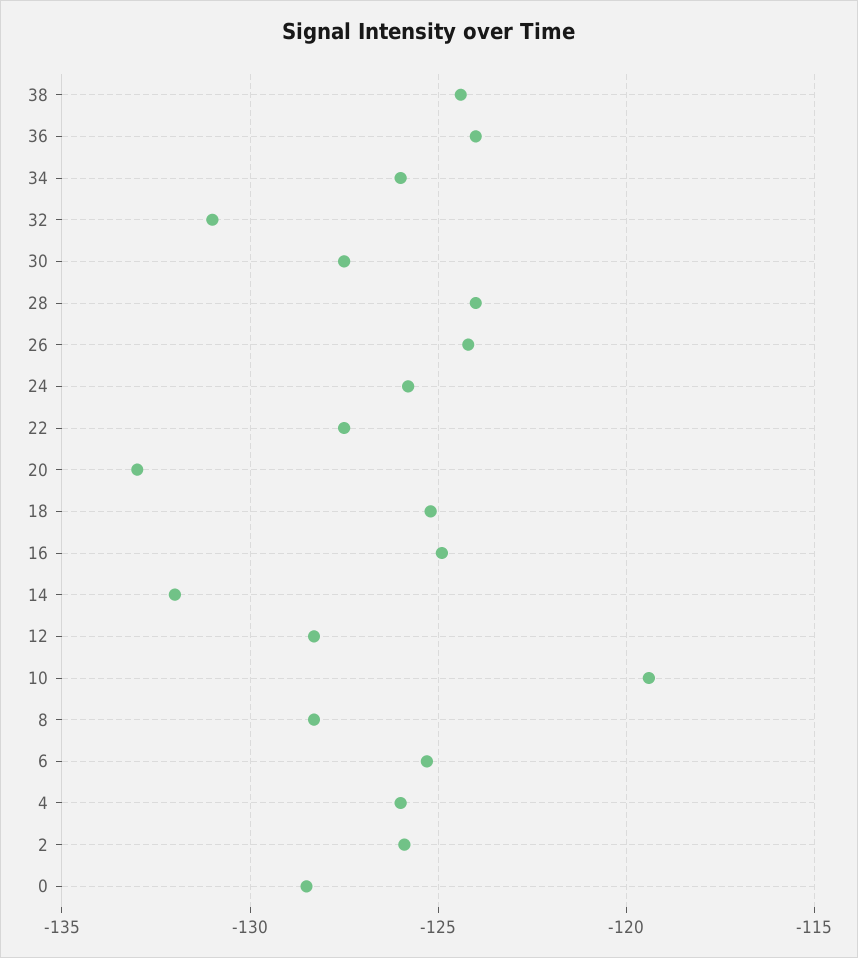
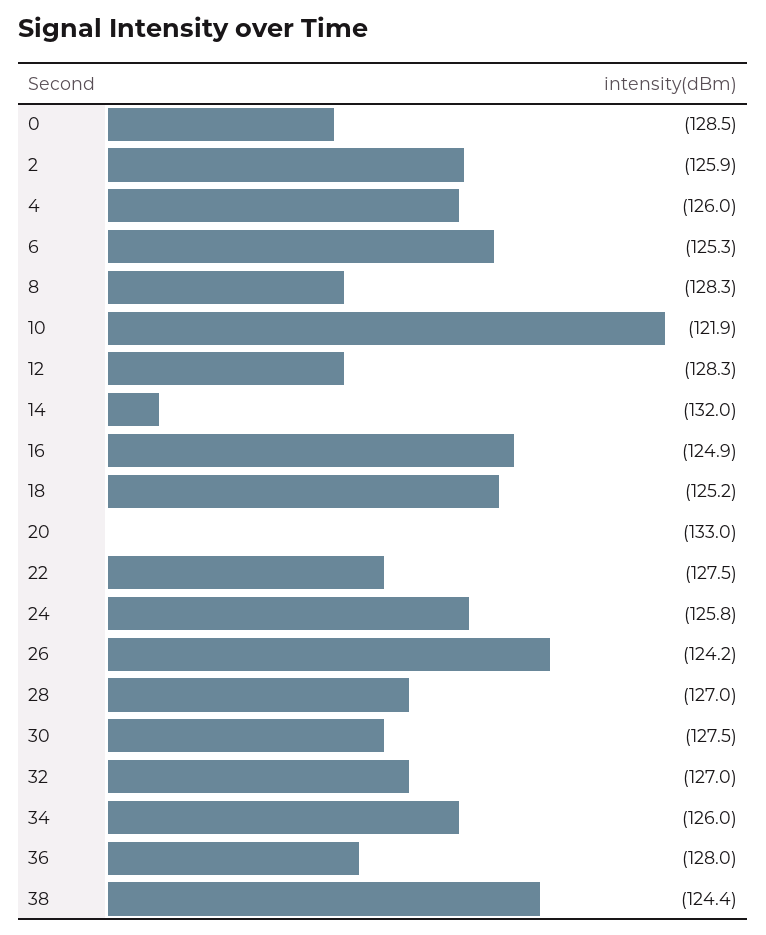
  {
    "38": -124.4,
-   "36": -124,
+   "36": -128,
    "34": -126,
-   "32": -131,
+   "32": -127,
    "30": -127.5,
-   "28": -124,
+   "28": -127,
    "26": -124.2,
    "24": -125.8,
    "22": -127.5,
    "20": -133,
    "18": -125.2,
    "16": -124.9,
    "14": -132,
    "12": -128.3,
-   "10": -119.5,
+   "10": -121.9,
    "8": -128.3,
    "6": -125.3,
    "4": -126,
    "2": -125.9,
    "0": -128.5
  }

